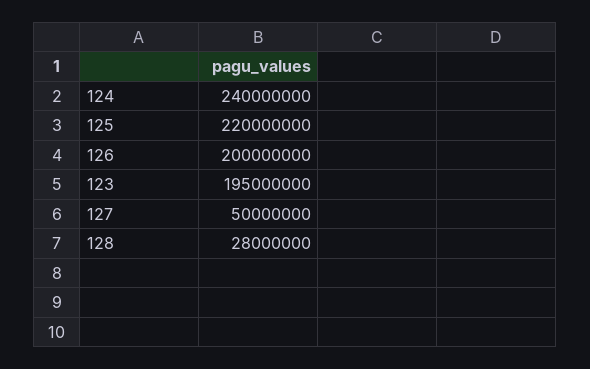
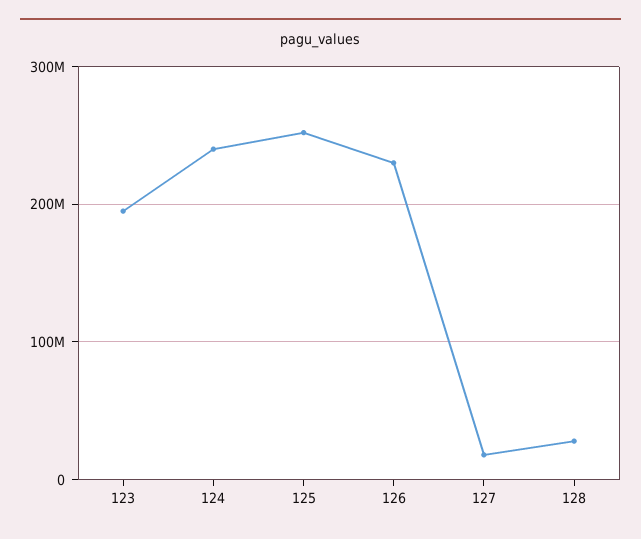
  {
    "124": 240000000,
-   "125": 220000000,
+   "125": 250000000,
-   "126": 200000000,
+   "126": 230000000,
    "123": 195000000,
-   "127": 50000000,
+   "127": 20000000,
    "128": 28000000
  }

